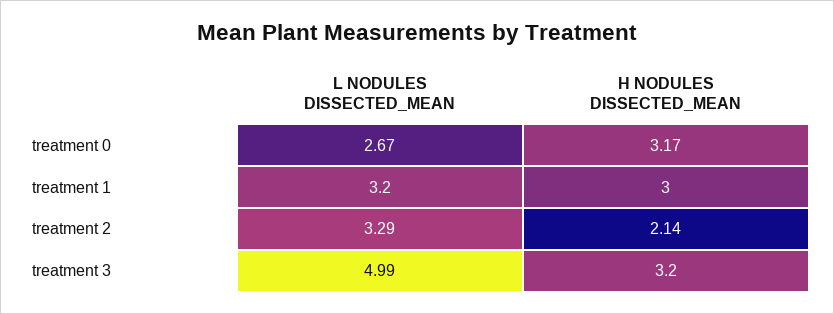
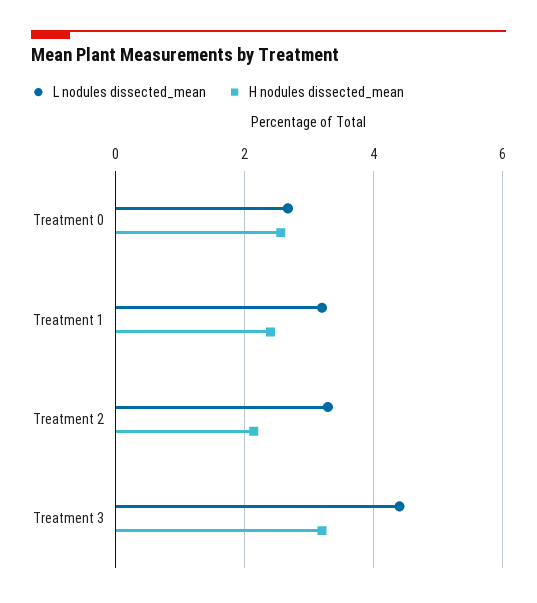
  {
    "L NODULES DISSECTED_MEAN": {
      "treatment 0": 2.67,
      "treatment 1": 3.2,
      "treatment 2": 3.29,
-     "treatment 3": 4.99
+     "treatment 3": 4.4
    },
    "H NODULES DISSECTED_MEAN": {
-     "treatment 0": 3.17,
+     "treatment 0": 2.6,
-     "treatment 1": 3,
+     "treatment 1": 2.4,
      "treatment 2": 2.14,
      "treatment 3": 3.2
    }
  }

